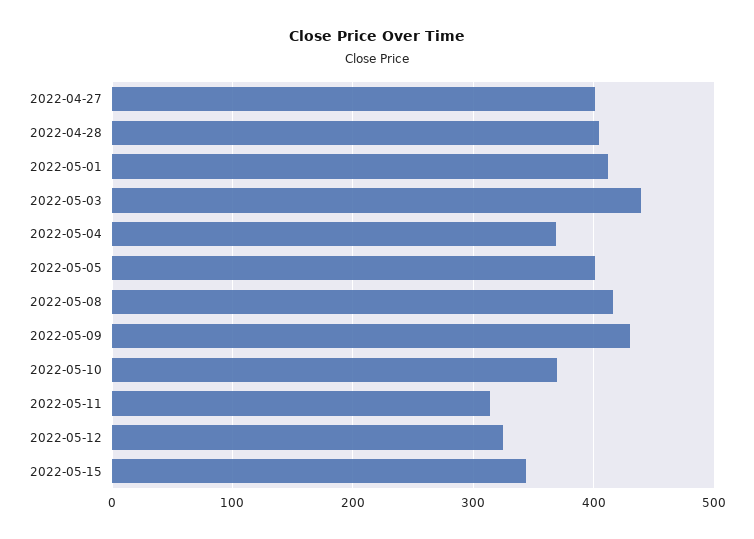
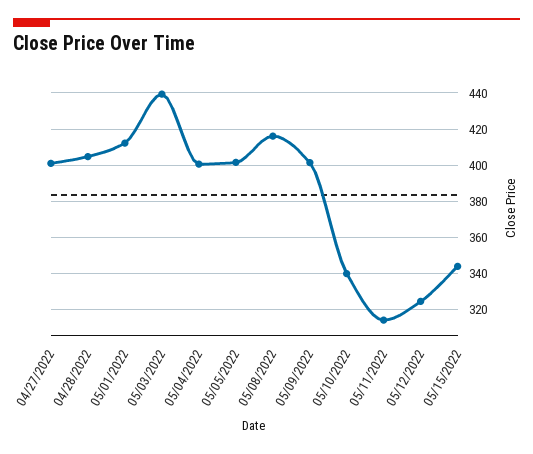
  {
    "2022-04-27": 400,
    "2022-04-28": 405,
    "2022-05-01": 410,
    "2022-05-03": 440,
-   "2022-05-04": 370,
+   "2022-05-04": 400,
    "2022-05-05": 400,
    "2022-05-08": 415,
-   "2022-05-09": 430,
+   "2022-05-09": 400,
-   "2022-05-10": 370,
+   "2022-05-10": 340,
    "2022-05-11": 315,
    "2022-05-12": 325,
    "2022-05-15": 345
  }

